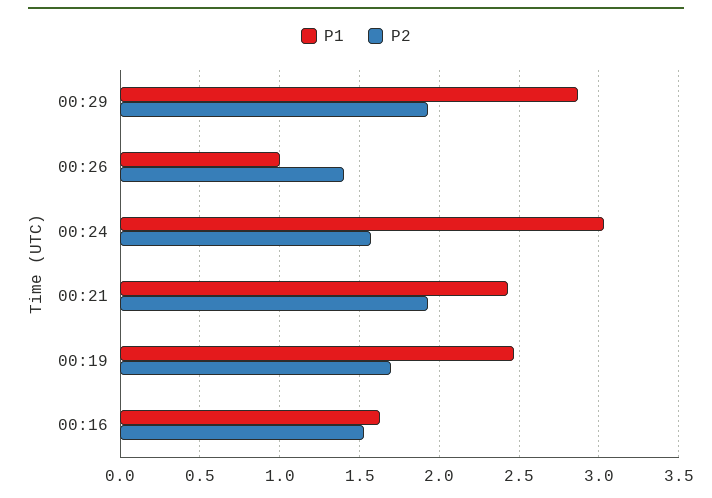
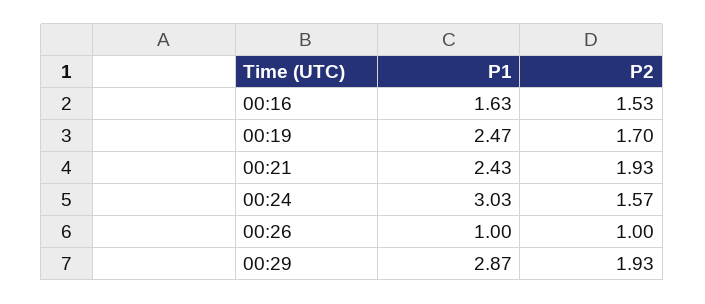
  {
    "P1": {
      "00:29": 2.87,
      "00:26": 1,
      "00:24": 3.03,
      "00:21": 2.43,
      "00:19": 2.47,
      "00:16": 1.63
    },
    "P2": {
      "00:29": 1.93,
-     "00:26": 1.4,
+     "00:26": 1,
      "00:24": 1.57,
      "00:21": 1.93,
      "00:19": 1.7,
      "00:16": 1.53
    }
  }

